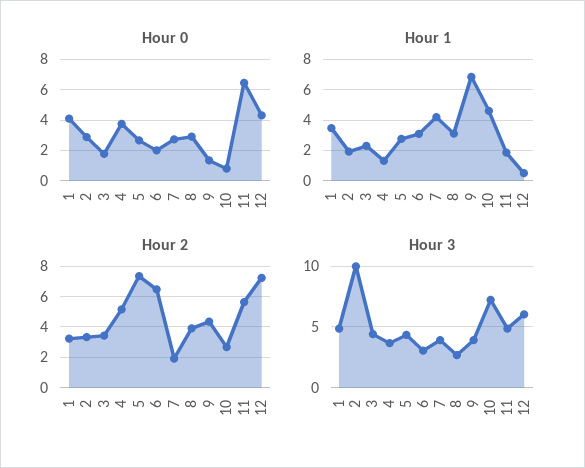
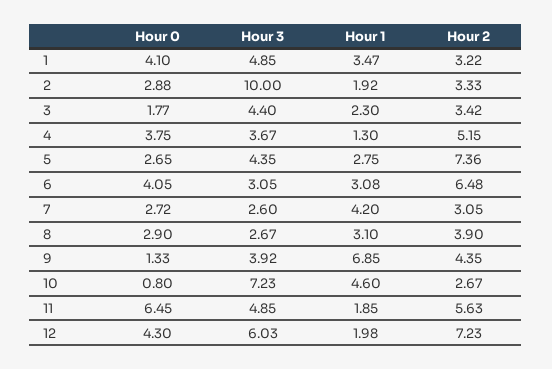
  {
    "Hour 0": {
      "1": 4.1,
      "2": 2.88,
      "3": 1.77,
      "4": 3.75,
      "5": 2.65,
-     "6": 2,
+     "6": 4.05,
      "7": 2.72,
      "8": 2.9,
      "9": 1.33,
      "10": 0.8,
      "11": 6.45,
      "12": 4.3
    },
    "Hour 1": {
      "1": 3.47,
      "2": 1.92,
      "3": 2.3,
      "4": 1.3,
      "5": 2.75,
      "6": 3.08,
      "7": 4.2,
      "8": 3.1,
      "9": 6.85,
      "10": 4.6,
      "11": 1.85,
-     "12": 0.5
+     "12": 1.98
    },
    "Hour 2": {
      "1": 3.22,
      "2": 3.33,
      "3": 3.42,
      "4": 5.15,
      "5": 7.36,
      "6": 6.48,
-     "7": 2,
+     "7": 3.05,
      "8": 3.9,
      "9": 4.35,
      "10": 2.67,
      "11": 5.63,
      "12": 7.23
    },
    "Hour 3": {
      "1": 4.85,
      "2": 10,
      "3": 4.4,
      "4": 3.67,
      "5": 4.35,
      "6": 3.05,
-     "7": 4,
+     "7": 2.6,
      "8": 2.67,
      "9": 3.92,
      "10": 7.23,
      "11": 4.85,
      "12": 6.03
    }
  }

